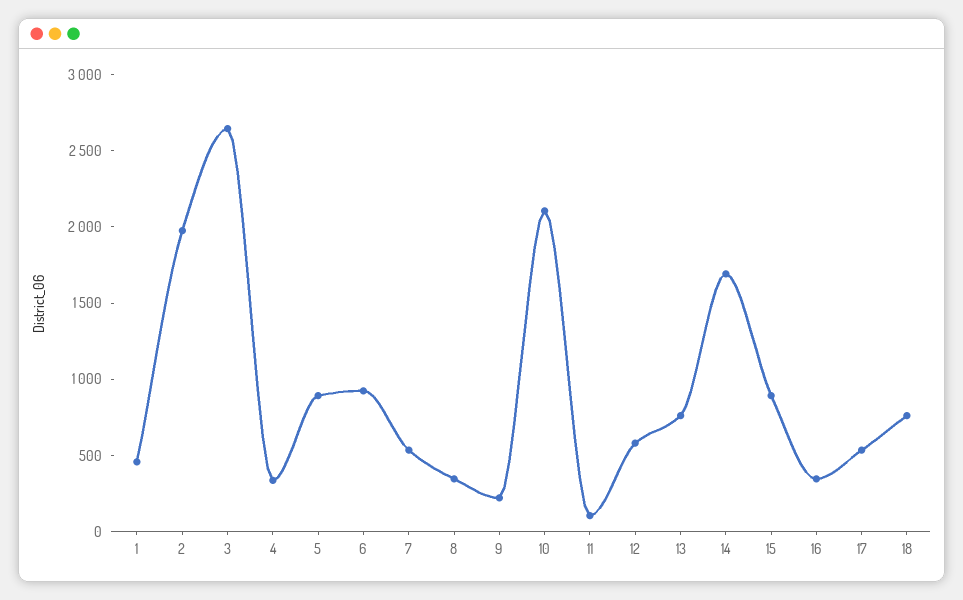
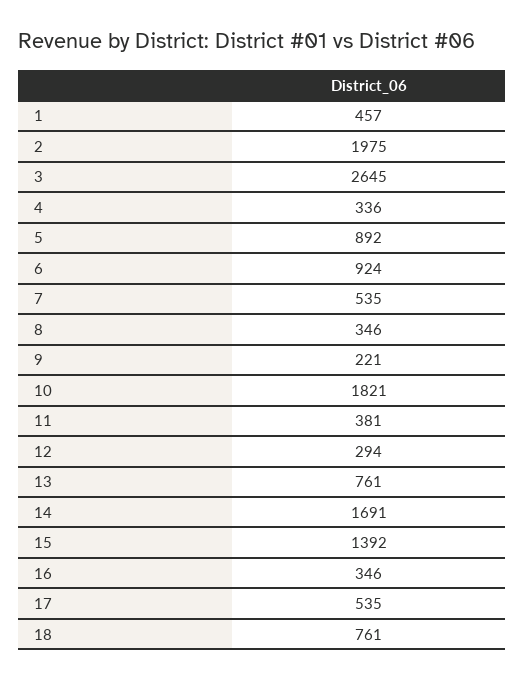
  {
    "1": 457,
    "2": 1975,
    "3": 2645,
    "4": 336,
    "5": 892,
    "6": 924,
    "7": 535,
    "8": 346,
    "9": 221,
-   "10": 2100,
+   "10": 1821,
-   "11": 100,
+   "11": 381,
-   "12": 600,
+   "12": 294,
    "13": 761,
    "14": 1691,
-   "15": 900,
+   "15": 1392,
    "16": 346,
    "17": 535,
    "18": 761
  }

